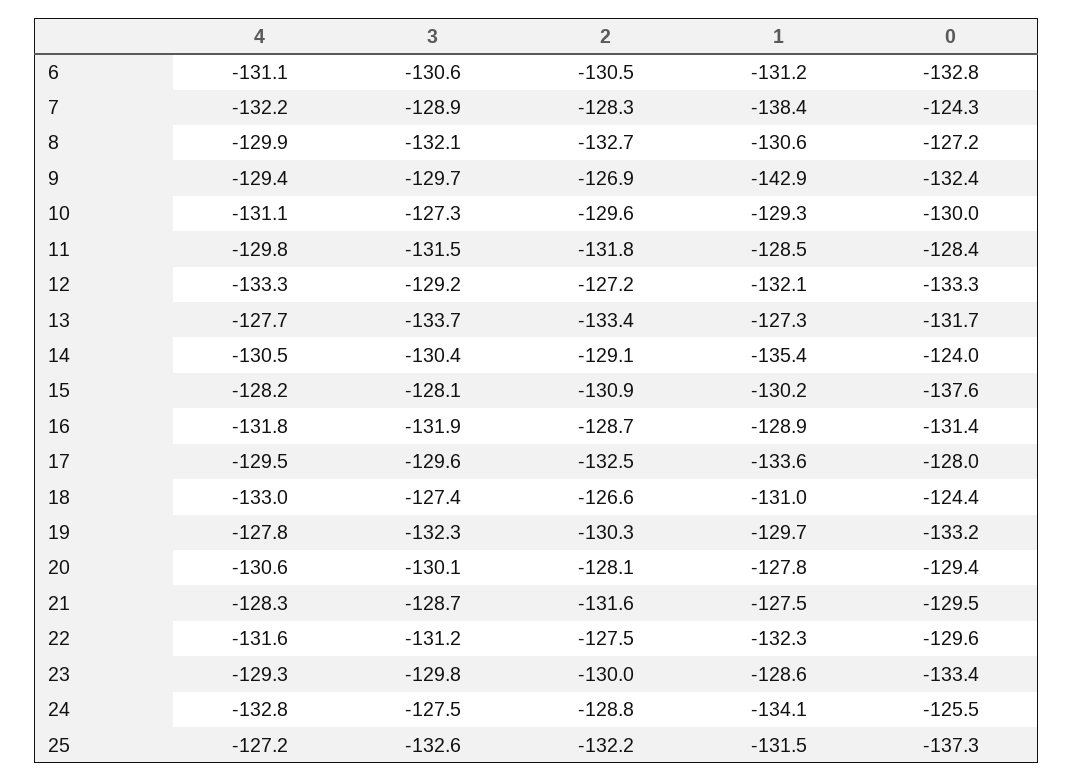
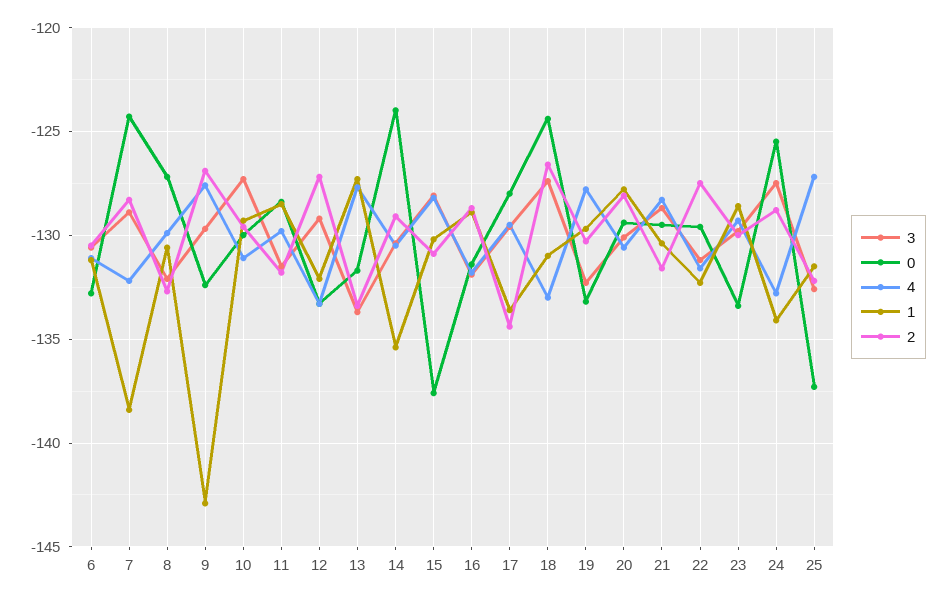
  {
    "4": {
      "6": -131.1,
      "7": -132.2,
      "8": -129.9,
-     "9": -129.4,
+     "9": -127.5,
      "10": -131.1,
      "11": -129.8,
      "12": -133.3,
      "13": -127.7,
      "14": -130.5,
      "15": -128.2,
      "16": -131.8,
      "17": -129.5,
      "18": -133,
      "19": -127.8,
      "20": -130.6,
      "21": -128.3,
      "22": -131.6,
      "23": -129.3,
      "24": -132.8,
      "25": -127.2
    },
    "3": {
      "6": -130.6,
      "7": -128.9,
      "8": -132.1,
      "9": -129.7,
      "10": -127.3,
      "11": -131.5,
      "12": -129.2,
      "13": -133.7,
      "14": -130.4,
      "15": -128.1,
      "16": -131.9,
      "17": -129.6,
      "18": -127.4,
      "19": -132.3,
      "20": -130.1,
      "21": -128.7,
      "22": -131.2,
      "23": -129.8,
      "24": -127.5,
      "25": -132.6
    },
    "2": {
      "6": -130.5,
      "7": -128.3,
      "8": -132.7,
      "9": -126.9,
      "10": -129.6,
      "11": -131.8,
      "12": -127.2,
      "13": -133.4,
      "14": -129.1,
      "15": -130.9,
      "16": -128.7,
-     "17": -132.5,
+     "17": -134.5,
      "18": -126.6,
      "19": -130.3,
      "20": -128.1,
      "21": -131.6,
      "22": -127.5,
      "23": -130,
      "24": -128.8,
      "25": -132.2
    },
    "1": {
      "6": -131.2,
      "7": -138.4,
      "8": -130.6,
      "9": -142.9,
      "10": -129.3,
      "11": -128.5,
      "12": -132.1,
      "13": -127.3,
      "14": -135.4,
      "15": -130.2,
      "16": -128.9,
      "17": -133.6,
      "18": -131,
      "19": -129.7,
      "20": -127.8,
-     "21": -127.5,
+     "21": -130.5,
      "22": -132.3,
      "23": -128.6,
      "24": -134.1,
      "25": -131.5
    },
    "0": {
      "6": -132.8,
      "7": -124.3,
      "8": -127.2,
      "9": -132.4,
      "10": -130,
      "11": -128.4,
      "12": -133.3,
      "13": -131.7,
      "14": -124,
      "15": -137.6,
      "16": -131.4,
      "17": -128,
      "18": -124.4,
      "19": -133.2,
      "20": -129.4,
      "21": -129.5,
      "22": -129.6,
      "23": -133.4,
      "24": -125.5,
      "25": -137.3
    }
  }

